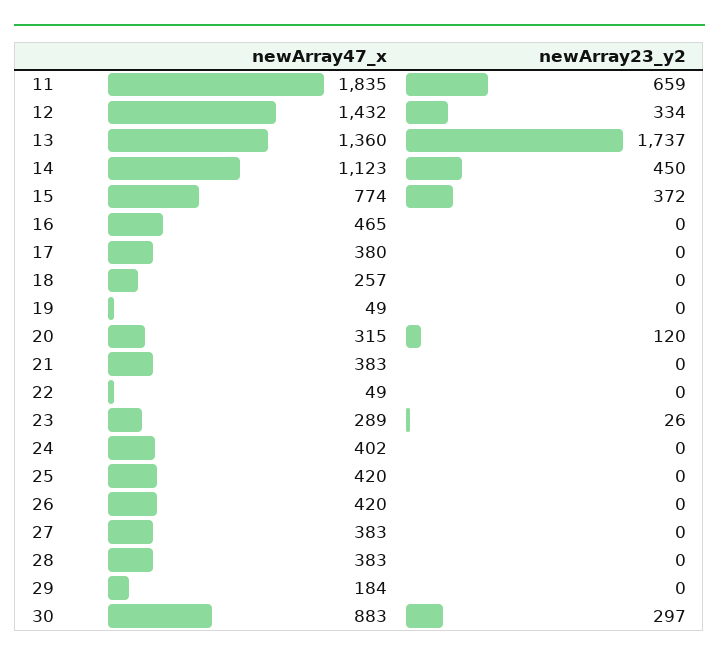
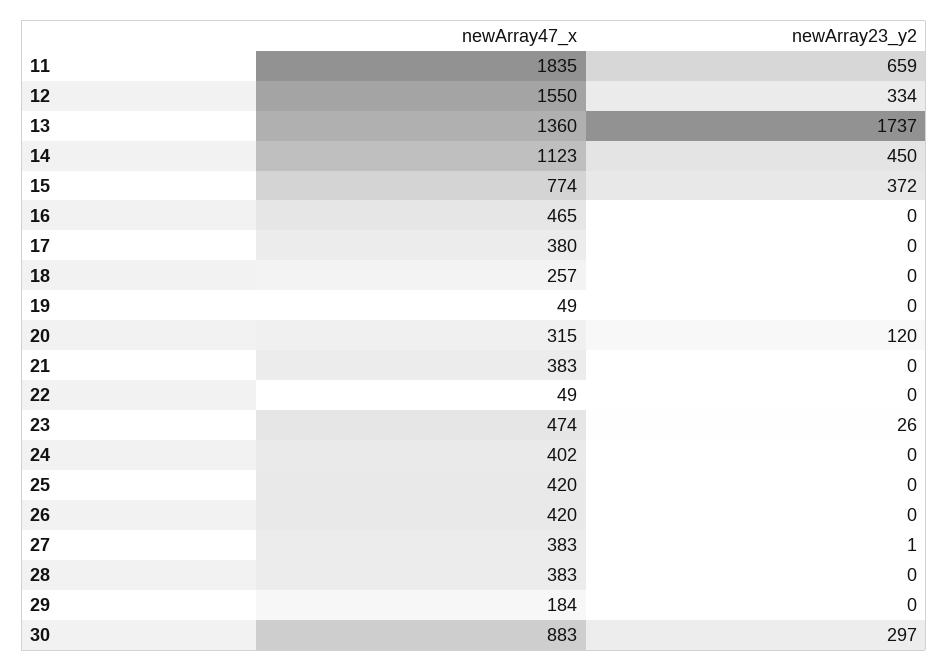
  {
    "newArray47_x": {
      "11": 1835,
-     "12": 1432,
+     "12": 1550,
      "13": 1360,
      "14": 1123,
      "15": 774,
      "16": 465,
      "17": 380,
      "18": 257,
      "19": 49,
      "20": 315,
      "21": 383,
      "22": 49,
-     "23": 289,
+     "23": 474,
      "24": 402,
      "25": 420,
      "26": 420,
      "27": 383,
      "28": 383,
      "29": 184,
      "30": 883
    },
    "newArray23_y2": {
      "11": 659,
      "12": 334,
      "13": 1737,
      "14": 450,
      "15": 372,
      "16": 0,
      "17": 0,
      "18": 0,
      "19": 0,
      "20": 120,
      "21": 0,
      "22": 0,
      "23": 26,
      "24": 0,
      "25": 0,
      "26": 0,
-     "27": 0,
+     "27": 1,
      "28": 0,
      "29": 0,
      "30": 297
    }
  }

